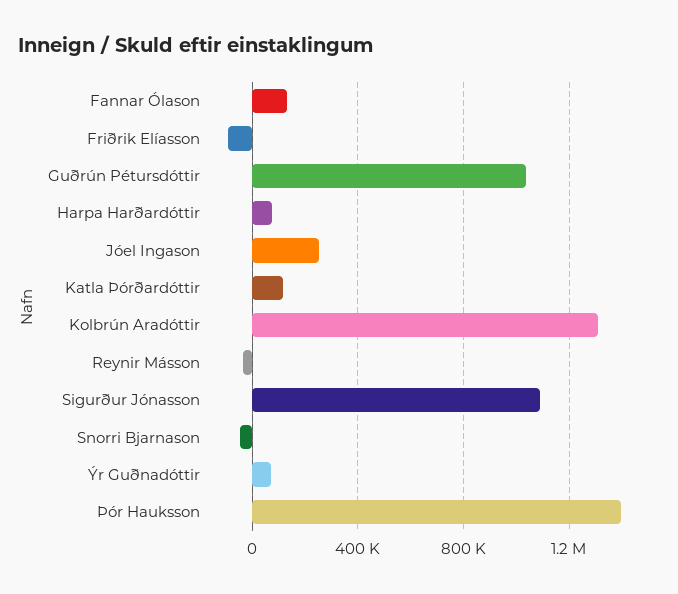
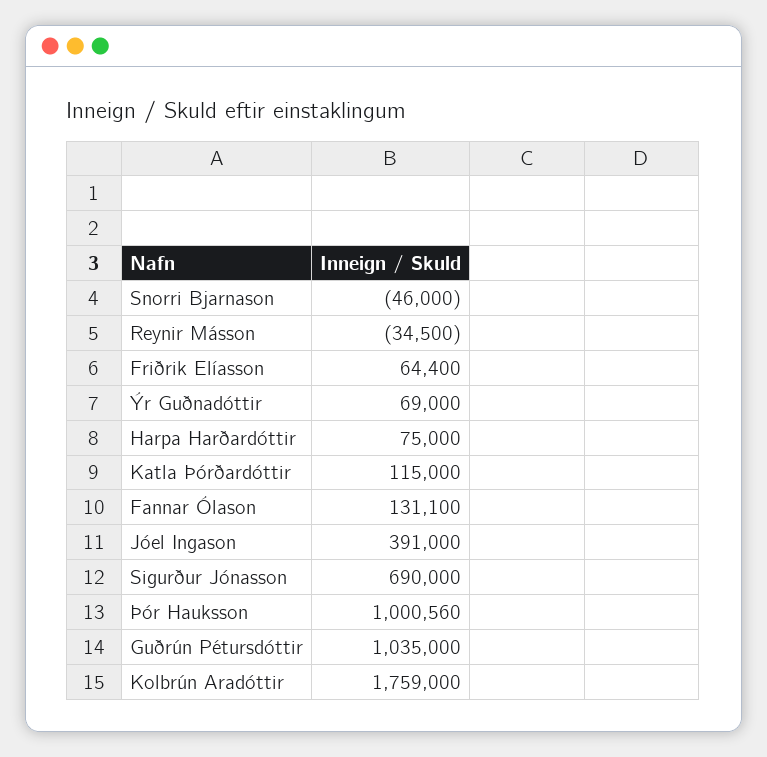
  {
    "Fannar Ólason": 131100,
-   "Friðrik Elíasson": -100000,
+   "Friðrik Elíasson": 64400,
    "Guðrún Pétursdóttir": 1035000,
    "Harpa Harðardóttir": 75000,
-   "Jóel Ingason": 250000,
+   "Jóel Ingason": 391000,
    "Katla Þórðardóttir": 115000,
-   "Kolbrún Aradóttir": 1300000,
+   "Kolbrún Aradóttir": 1759000,
    "Reynir Másson": -34500,
-   "Sigurður Jónasson": 1100000,
+   "Sigurður Jónasson": 690000,
    "Snorri Bjarnason": -46000,
    "Ýr Guðnadóttir": 69000,
-   "Þór Hauksson": 1400000
+   "Þór Hauksson": 1000560
  }

